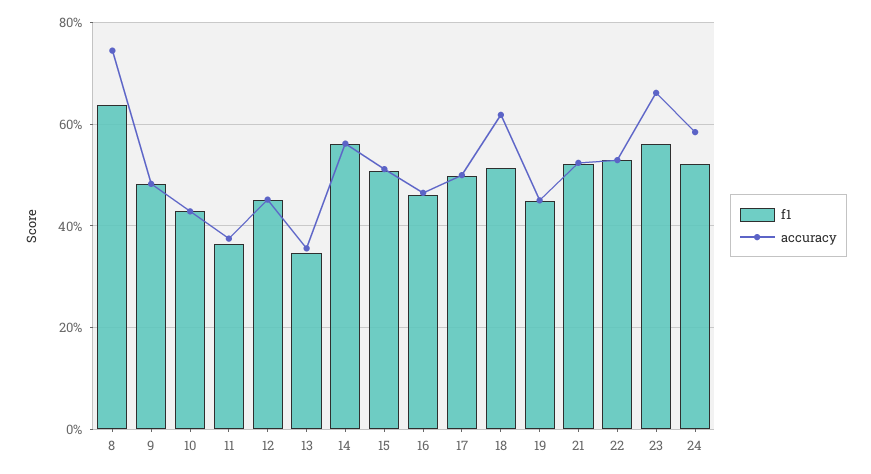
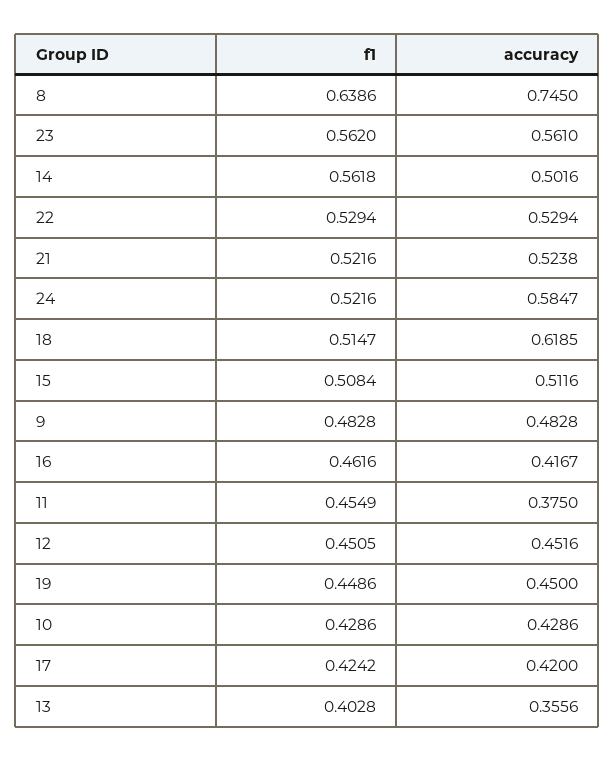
  {
    "f1": {
      "8": 0.6386,
      "9": 0.4828,
      "10": 0.4286,
-     "11": 0.36,
+     "11": 0.4549,
      "12": 0.4505,
-     "13": 0.34,
+     "13": 0.4028,
      "14": 0.5618,
      "15": 0.5084,
      "16": 0.4616,
-     "17": 0.5,
+     "17": 0.4242,
      "18": 0.5147,
      "19": 0.4486,
      "21": 0.5216,
      "22": 0.5294,
      "23": 0.562,
      "24": 0.5216
    },
    "accuracy": {
      "8": 0.745,
      "9": 0.4828,
      "10": 0.4286,
      "11": 0.375,
      "12": 0.4516,
      "13": 0.3556,
-     "14": 0.56,
+     "14": 0.5016,
      "15": 0.5116,
-     "16": 0.46,
+     "16": 0.4167,
-     "17": 0.5,
+     "17": 0.42,
      "18": 0.6185,
      "19": 0.45,
      "21": 0.5238,
      "22": 0.5294,
-     "23": 0.66,
+     "23": 0.561,
      "24": 0.5847
    }
  }

